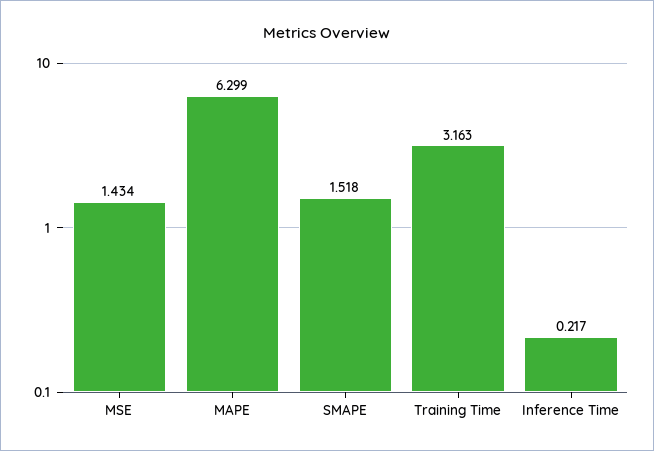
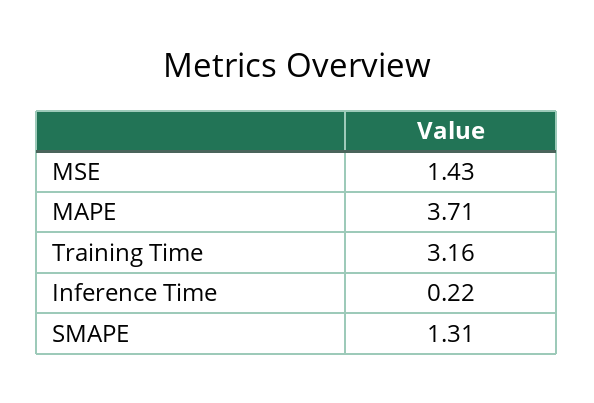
  {
    "MSE": 1.434,
-   "MAPE": 6.299,
+   "MAPE": 3.71,
-   "SMAPE": 1.518,
+   "SMAPE": 1.31,
    "Training Time": 3.163,
    "Inference Time": 0.217
  }

